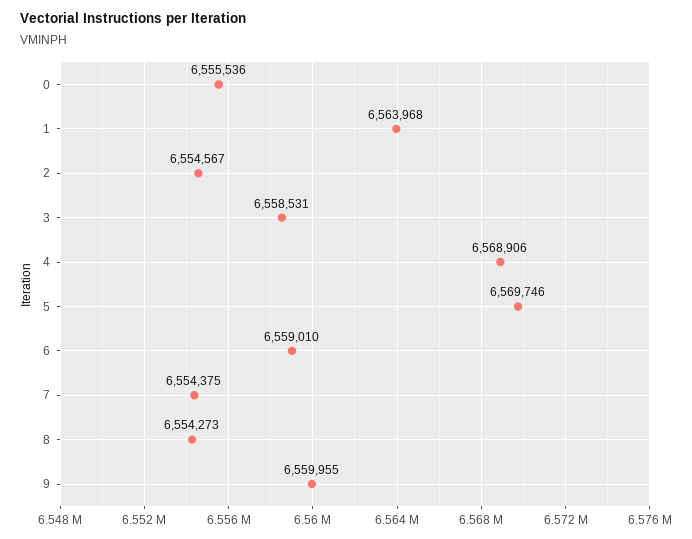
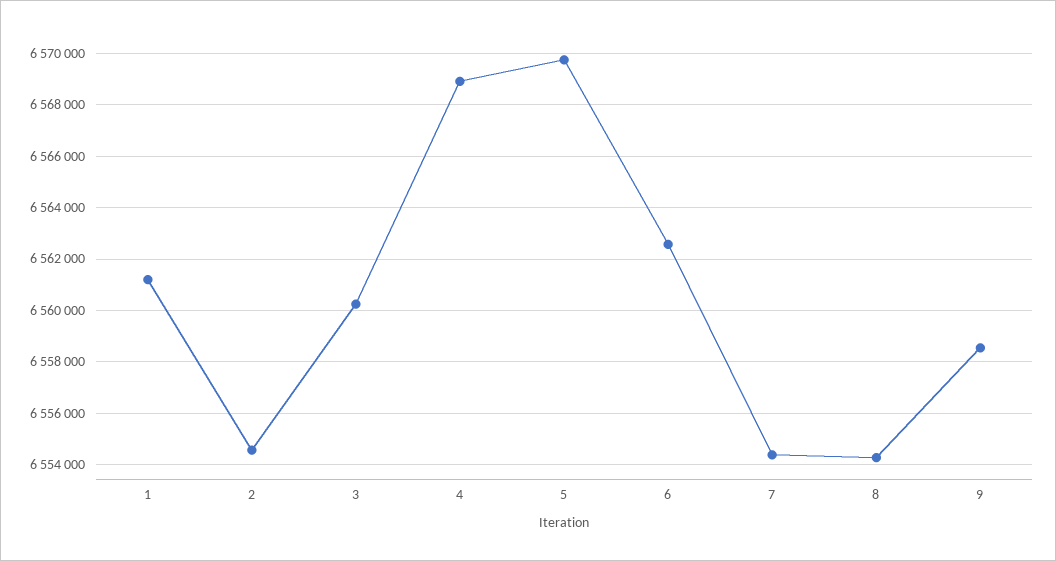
  {
-   "0": 6555536,
-   "1": 6563968,
+   "1": 6561250,
    "2": 6554567,
-   "3": 6558531,
+   "3": 6560250,
    "4": 6568906,
    "5": 6569746,
-   "6": 6559010,
+   "6": 6562500,
    "7": 6554375,
    "8": 6554273,
-   "9": 6559955
+   "9": 6558500
  }

